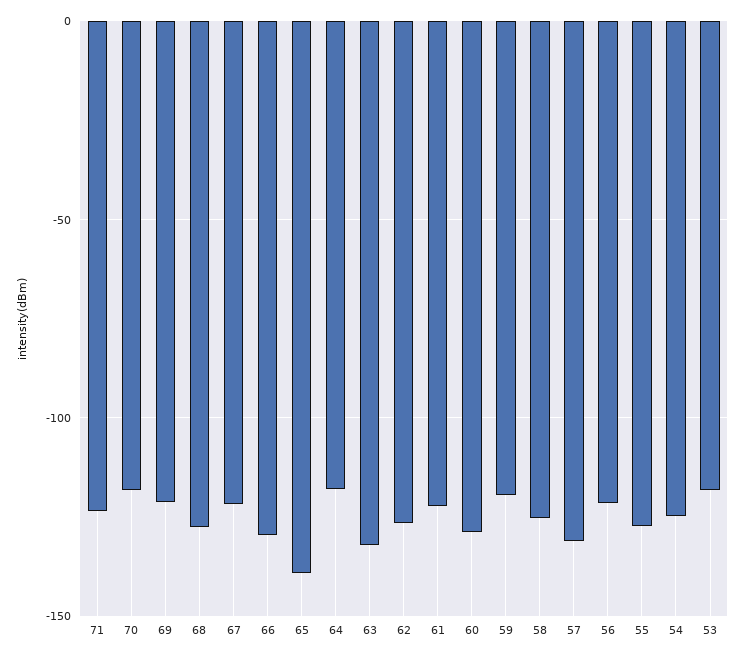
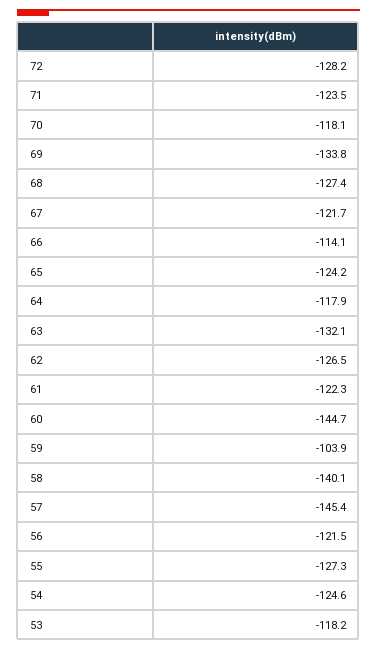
  {
    "71": -123.5,
    "70": -118.1,
-   "69": -120,
+   "69": -133.8,
    "68": -127.4,
    "67": -121.7,
-   "66": -130,
+   "66": -114.1,
-   "65": -140,
+   "65": -124.2,
    "64": -117.9,
    "63": -132.1,
    "62": -126.5,
    "61": -122.3,
-   "60": -130,
+   "60": -144.7,
-   "59": -120,
+   "59": -103.9,
-   "58": -125,
+   "58": -140.1,
-   "57": -130,
+   "57": -145.4,
    "56": -121.5,
    "55": -127.3,
    "54": -124.6,
-   "53": -118.2
+   "53": -118.2,
+   "72": -128.2
  }

